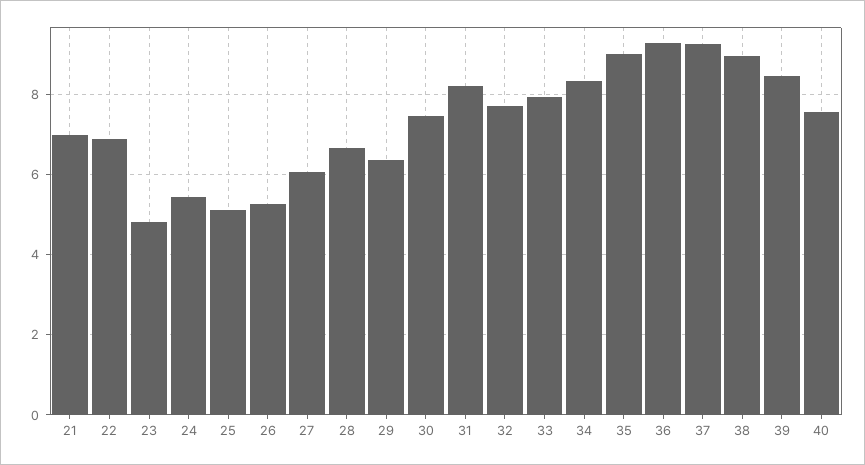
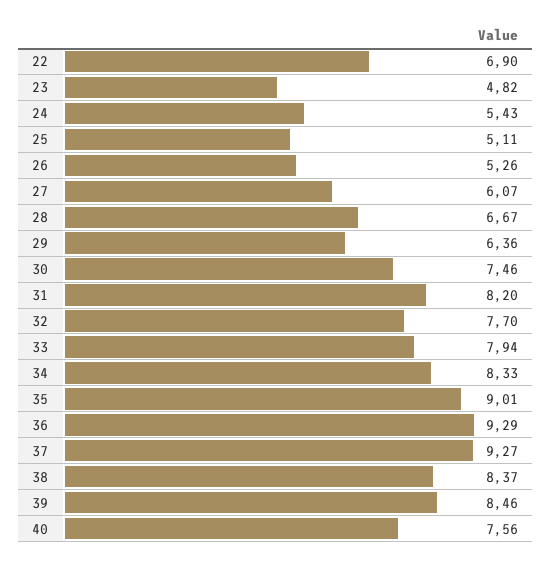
  {
-   "21": 7,
    "22": 6.9,
    "23": 4.82,
    "24": 5.43,
    "25": 5.11,
    "26": 5.26,
    "27": 6.07,
    "28": 6.67,
    "29": 6.36,
    "30": 7.46,
    "31": 8.2,
    "32": 7.7,
    "33": 7.94,
    "34": 8.33,
    "35": 9.01,
    "36": 9.29,
    "37": 9.27,
-   "38": 9,
+   "38": 8.37,
    "39": 8.46,
    "40": 7.56
  }

